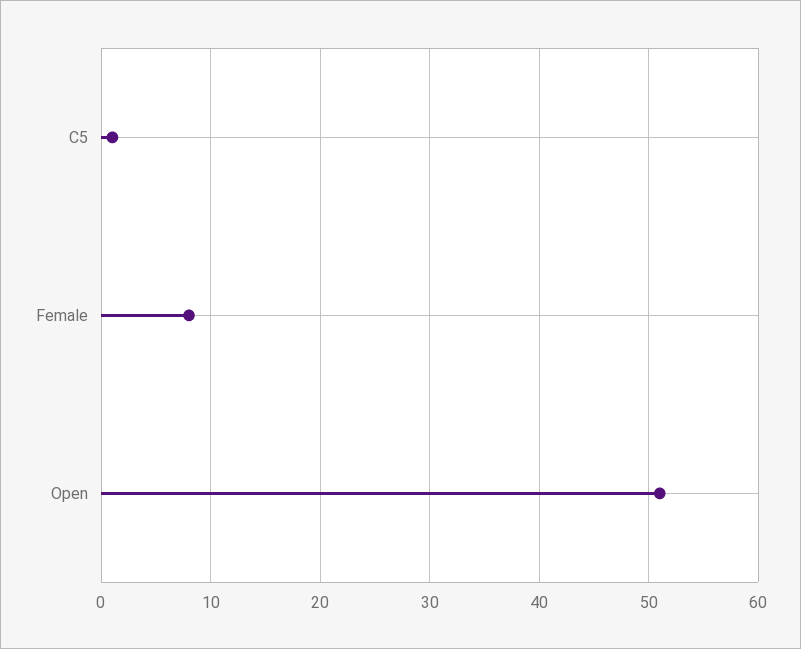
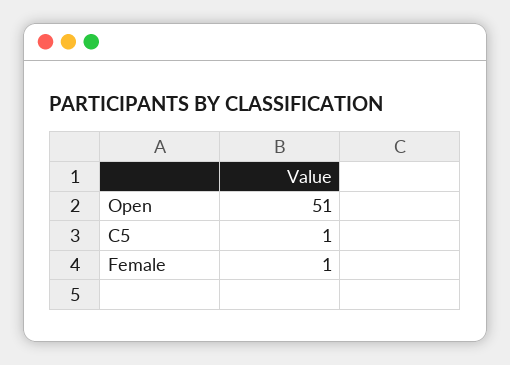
  {
    "C5": 1,
-   "Female": 8,
+   "Female": 1,
    "Open": 51
  }

